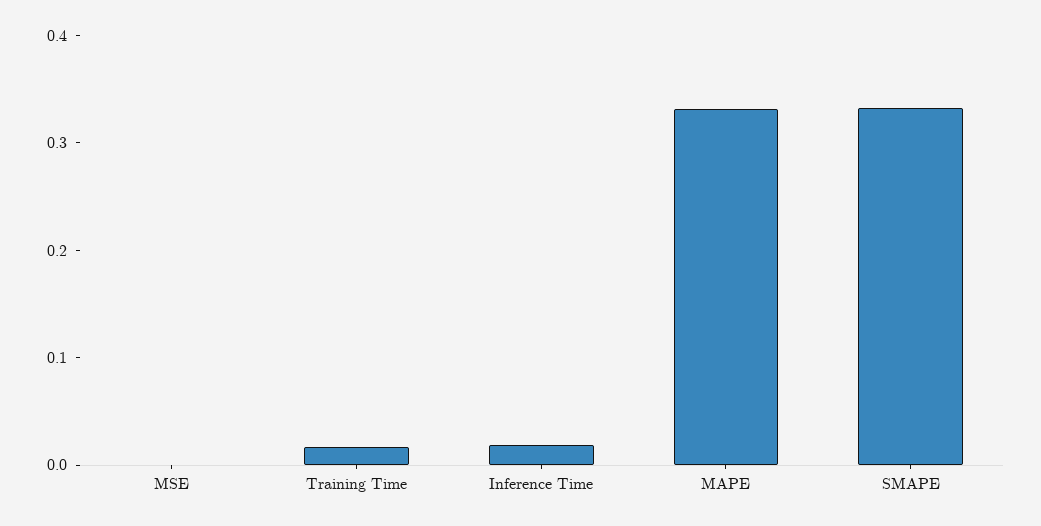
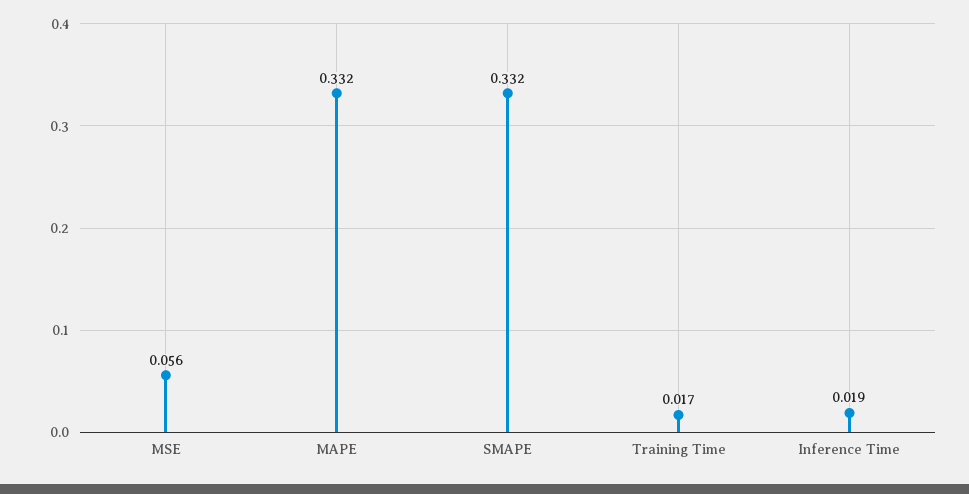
  {
-   "MSE": 0,
+   "MSE": 0.056,
    "Training Time": 0.017,
    "Inference Time": 0.019,
    "MAPE": 0.332,
    "SMAPE": 0.332
  }

